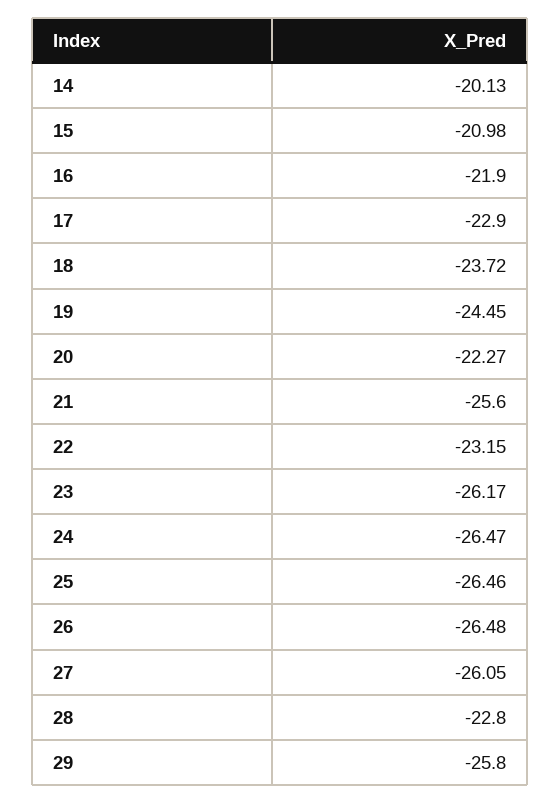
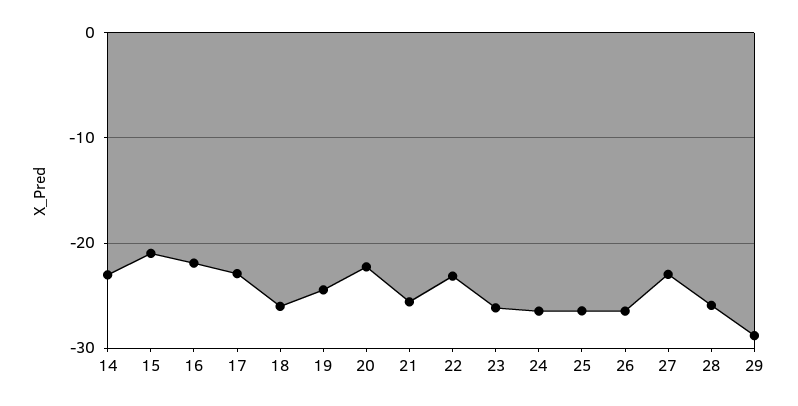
  {
-   "14": -20.13,
+   "14": -23,
    "15": -20.98,
    "16": -21.9,
    "17": -22.9,
-   "18": -23.72,
+   "18": -26,
    "19": -24.45,
    "20": -22.27,
    "21": -25.6,
    "22": -23.15,
    "23": -26.17,
    "24": -26.47,
    "25": -26.46,
    "26": -26.48,
-   "27": -26.05,
+   "27": -23,
-   "28": -22.8,
+   "28": -26,
-   "29": -25.8
+   "29": -29
  }

